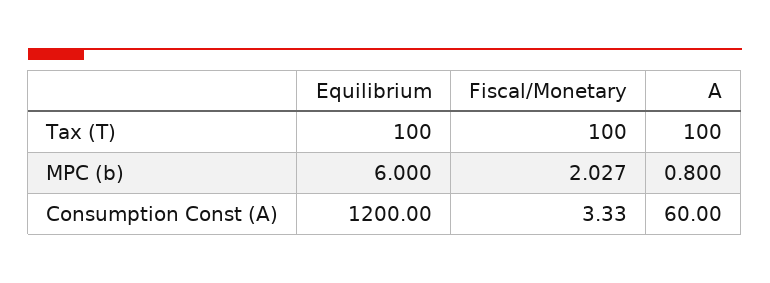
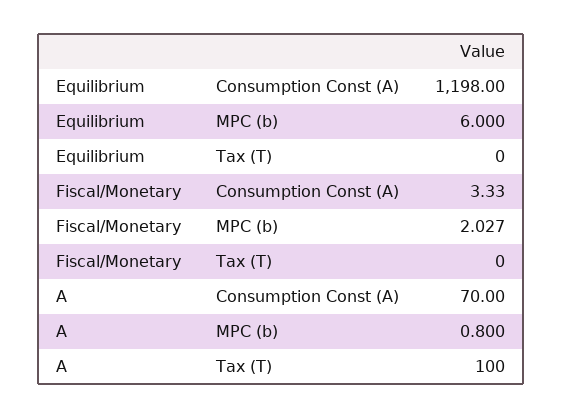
  {
    "Equilibrium": {
-     "Tax (T)": 100,
+     "Tax (T)": 0,
      "MPC (b)": 6,
-     "Consumption Const (A)": 1200
+     "Consumption Const (A)": 1198
    },
    "Fiscal/Monetary": {
-     "Tax (T)": 100,
+     "Tax (T)": 0,
      "MPC (b)": 2.027,
      "Consumption Const (A)": 3.33
    },
    "A": {
      "Tax (T)": 100,
      "MPC (b)": 0.8,
-     "Consumption Const (A)": 60
+     "Consumption Const (A)": 70
    }
  }

